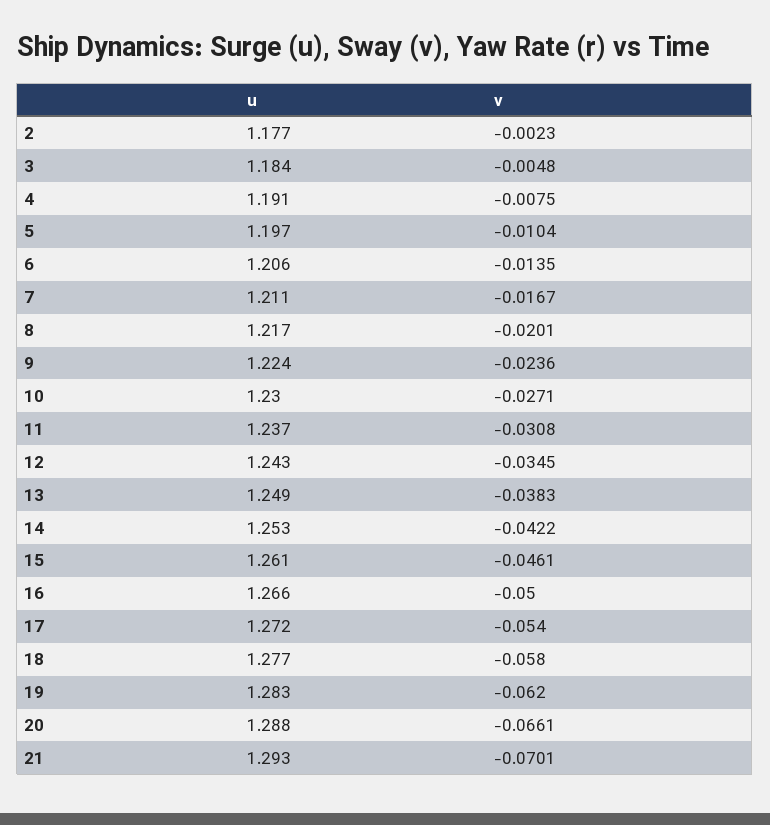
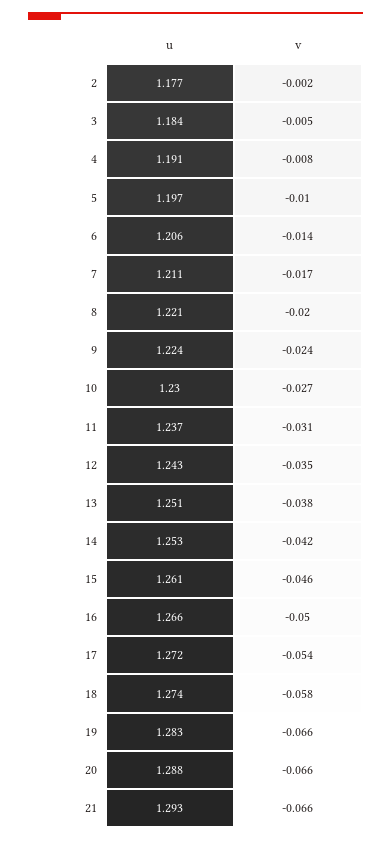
  {
    "u": {
      "2": 1.177,
      "3": 1.184,
      "4": 1.191,
      "5": 1.197,
      "6": 1.206,
      "7": 1.211,
-     "8": 1.217,
+     "8": 1.221,
      "9": 1.224,
      "10": 1.23,
      "11": 1.237,
      "12": 1.243,
-     "13": 1.249,
+     "13": 1.251,
      "14": 1.253,
      "15": 1.261,
      "16": 1.266,
      "17": 1.272,
-     "18": 1.277,
+     "18": 1.274,
      "19": 1.283,
      "20": 1.288,
      "21": 1.293
    },
    "v": {
      "2": -0.0023,
      "3": -0.0048,
      "4": -0.0075,
      "5": -0.0104,
      "6": -0.0135,
      "7": -0.0167,
      "8": -0.0201,
      "9": -0.0236,
      "10": -0.0271,
      "11": -0.0308,
      "12": -0.0345,
      "13": -0.0383,
      "14": -0.0422,
      "15": -0.0461,
      "16": -0.05,
      "17": -0.054,
      "18": -0.058,
-     "19": -0.062,
+     "19": -0.066,
      "20": -0.0661,
-     "21": -0.0701
+     "21": -0.066
    }
  }

